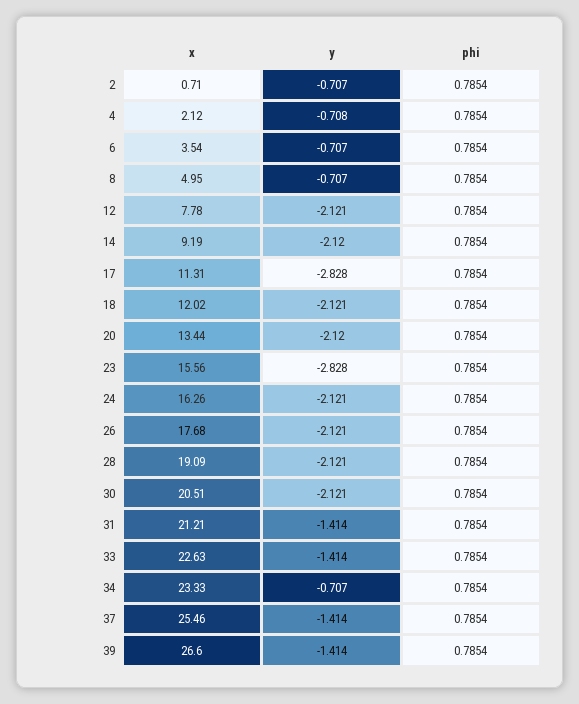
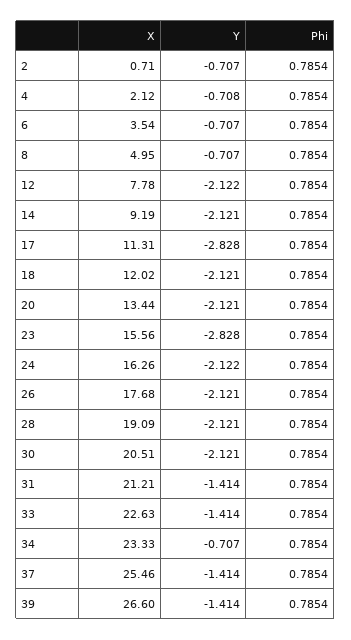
  {
    "x": {
      "2": 0.71,
      "4": 2.12,
      "6": 3.54,
      "8": 4.95,
      "12": 7.78,
      "14": 9.19,
      "17": 11.31,
      "18": 12.02,
      "20": 13.44,
      "23": 15.56,
      "24": 16.26,
      "26": 17.68,
      "28": 19.09,
      "30": 20.51,
      "31": 21.21,
      "33": 22.63,
      "34": 23.33,
      "37": 25.46,
      "39": 26.6
    },
    "y": {
      "2": -0.707,
      "4": -0.708,
      "6": -0.707,
      "8": -0.707,
-     "12": -2.121,
+     "12": -2.122,
-     "14": -2.12,
+     "14": -2.121,
      "17": -2.828,
      "18": -2.121,
-     "20": -2.12,
+     "20": -2.121,
      "23": -2.828,
-     "24": -2.121,
+     "24": -2.122,
      "26": -2.121,
      "28": -2.121,
      "30": -2.121,
      "31": -1.414,
      "33": -1.414,
      "34": -0.707,
      "37": -1.414,
      "39": -1.414
    },
    "phi": {
      "2": 0.7854,
      "4": 0.7854,
      "6": 0.7854,
      "8": 0.7854,
      "12": 0.7854,
      "14": 0.7854,
      "17": 0.7854,
      "18": 0.7854,
      "20": 0.7854,
      "23": 0.7854,
      "24": 0.7854,
      "26": 0.7854,
      "28": 0.7854,
      "30": 0.7854,
      "31": 0.7854,
      "33": 0.7854,
      "34": 0.7854,
      "37": 0.7854,
      "39": 0.7854
    }
  }

